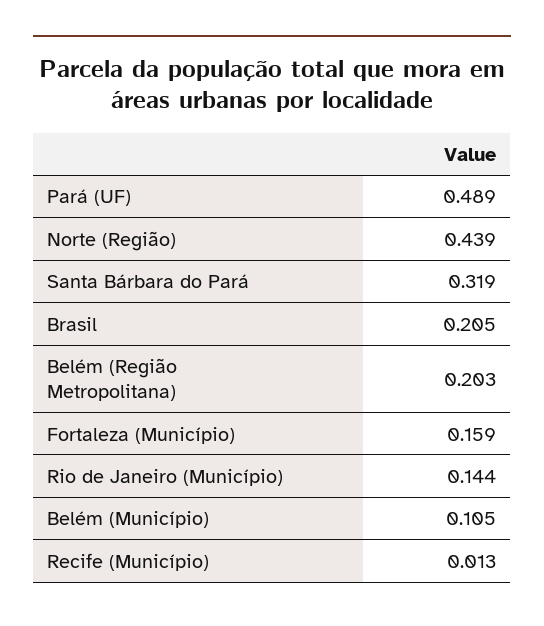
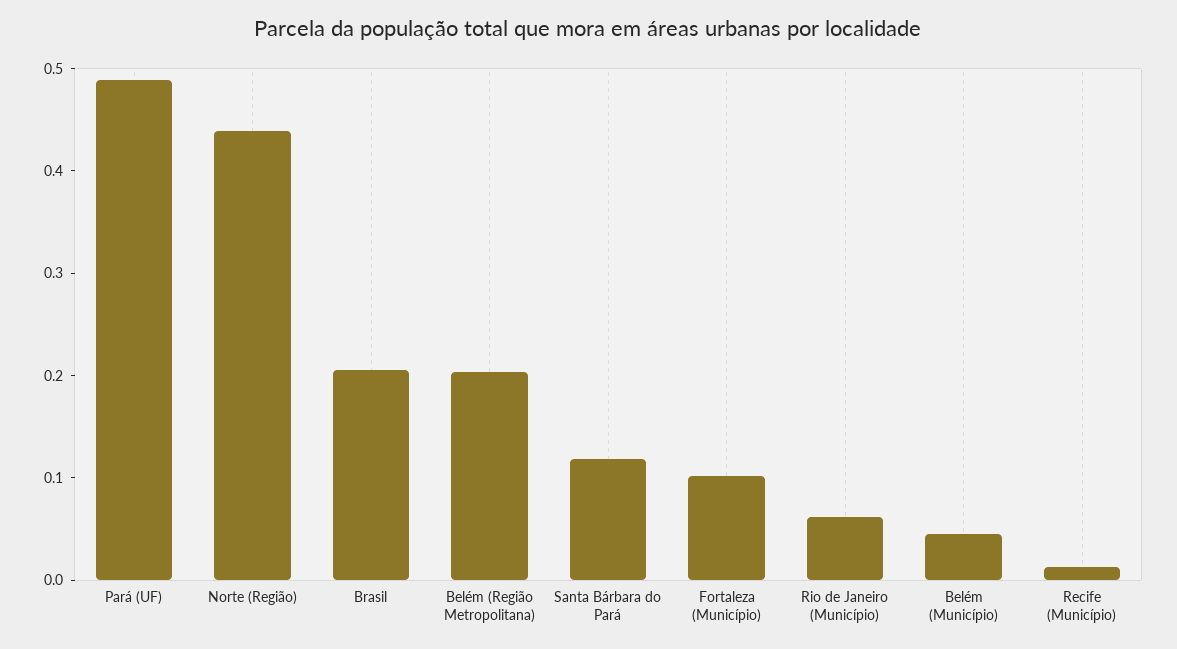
  {
    "Pará (UF)": 0.489,
    "Norte (Região)": 0.439,
-   "Santa Bárbara do Pará": 0.319,
+   "Santa Bárbara do Pará": 0.12,
    "Brasil": 0.205,
    "Belém (Região Metropolitana)": 0.203,
-   "Fortaleza (Município)": 0.159,
+   "Fortaleza (Município)": 0.1,
-   "Rio de Janeiro (Município)": 0.144,
+   "Rio de Janeiro (Município)": 0.06,
-   "Belém (Município)": 0.105,
+   "Belém (Município)": 0.04,
    "Recife (Município)": 0.013
  }

